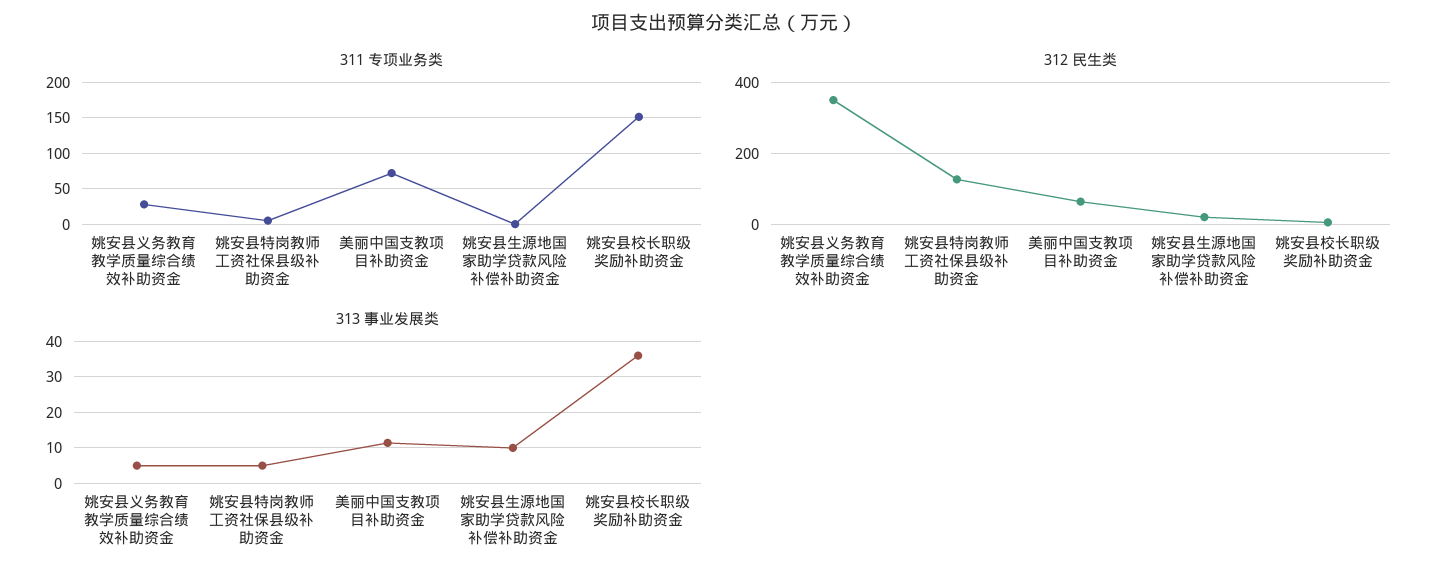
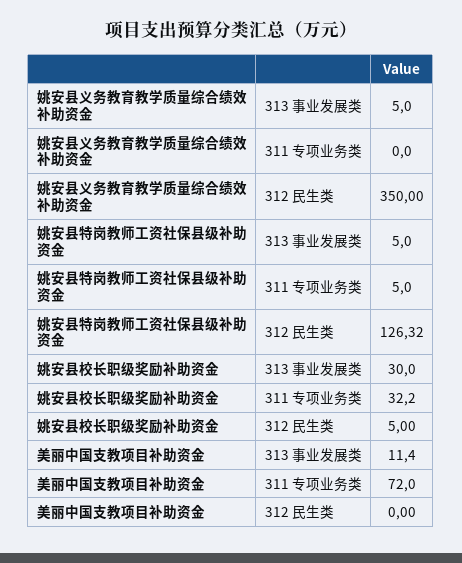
  {
    "311 专项业务类": {
-     "姚安县义务教育教学质量综合绩效补助资金": 30,
+     "姚安县义务教育教学质量综合绩效补助资金": 0,
      "姚安县特岗教师工资社保县级补助资金": 5,
      "美丽中国支教项目补助资金": 72,
-     "姚安县生源地国家助学贷款风险补偿补助资金": 0,
-     "姚安县校长职级奖励补助资金": 150
+     "姚安县校长职级奖励补助资金": 32.2
    },
    "312 民生类": {
      "姚安县义务教育教学质量综合绩效补助资金": 350,
      "姚安县特岗教师工资社保县级补助资金": 126.32,
-     "美丽中国支教项目补助资金": 60,
+     "美丽中国支教项目补助资金": 0,
-     "姚安县生源地国家助学贷款风险补偿补助资金": 20,
      "姚安县校长职级奖励补助资金": 5
    },
    "313 事业发展类": {
      "姚安县义务教育教学质量综合绩效补助资金": 5,
      "姚安县特岗教师工资社保县级补助资金": 5,
      "美丽中国支教项目补助资金": 11.4,
-     "姚安县生源地国家助学贷款风险补偿补助资金": 10,
-     "姚安县校长职级奖励补助资金": 36
+     "姚安县校长职级奖励补助资金": 30
    }
  }

